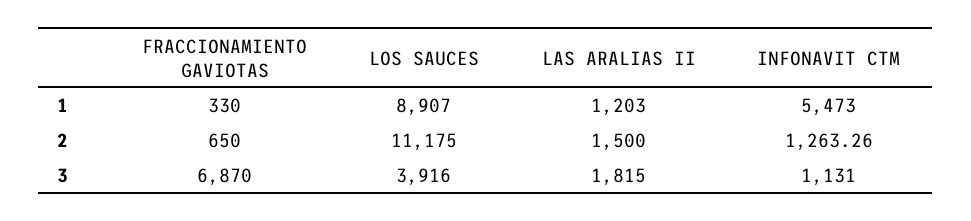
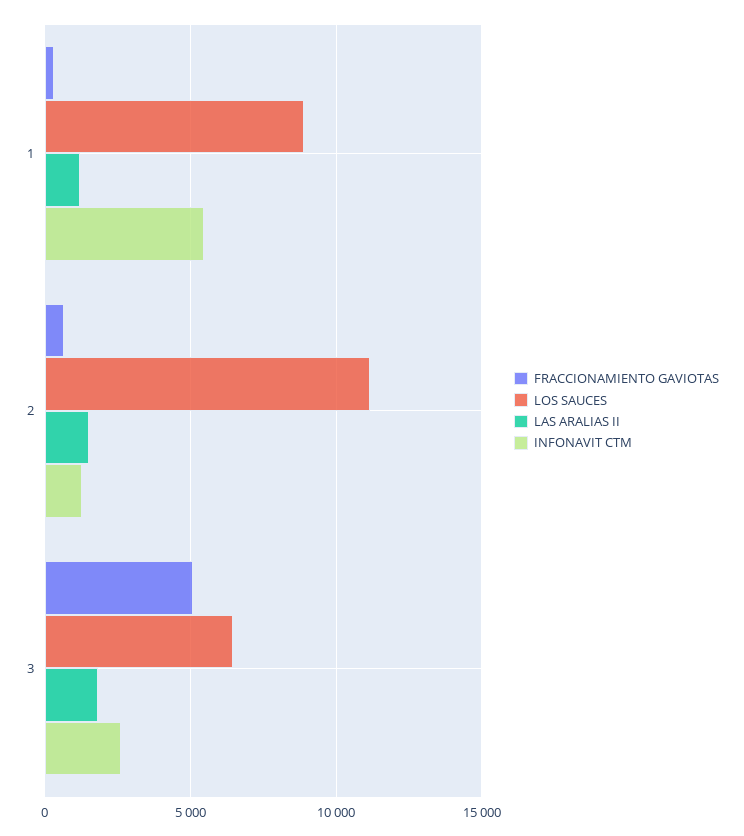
  {
    "FRACCIONAMIENTO GAVIOTAS": {
      "1": 330,
      "2": 650,
-     "3": 6870
+     "3": 5000
    },
    "LOS SAUCES": {
      "1": 8907,
      "2": 11175,
-     "3": 3916
+     "3": 6500
    },
    "LAS ARALIAS II": {
      "1": 1203,
      "2": 1500,
      "3": 1815
    },
    "INFONAVIT CTM": {
      "1": 5473,
      "2": 1263.26,
-     "3": 1131
+     "3": 2500
    }
  }

